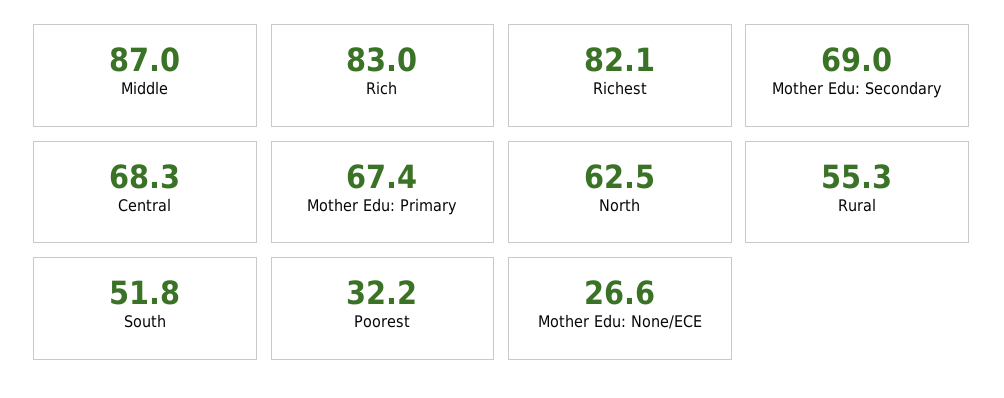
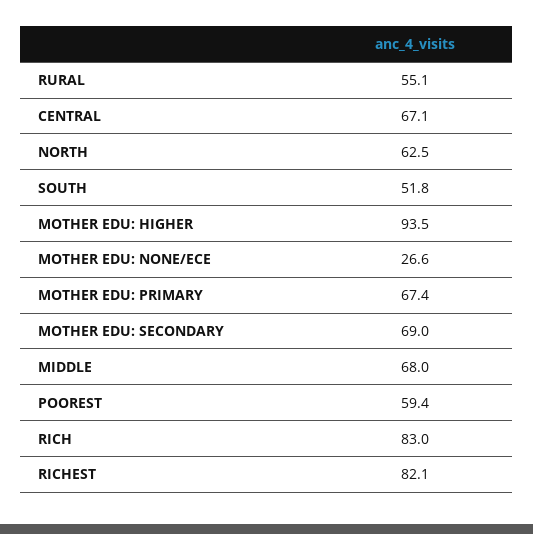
  {
-   "Middle": 87,
+   "Middle": 68,
    "Rich": 83,
    "Richest": 82.1,
    "Mother Edu: Secondary": 69,
-   "Central": 68.3,
+   "Central": 67.1,
    "Mother Edu: Primary": 67.4,
    "North": 62.5,
-   "Rural": 55.3,
+   "Rural": 55.1,
    "South": 51.8,
-   "Poorest": 32.2,
+   "Poorest": 59.4,
-   "Mother Edu: None/ECE": 26.6
+   "Mother Edu: None/ECE": 26.6,
+   "MOTHER EDU: HIGHER": 93.5
  }

